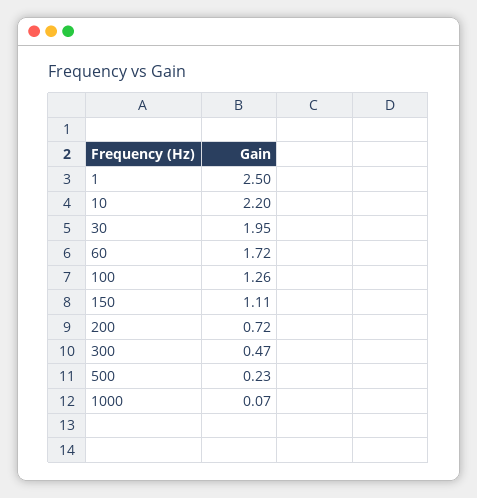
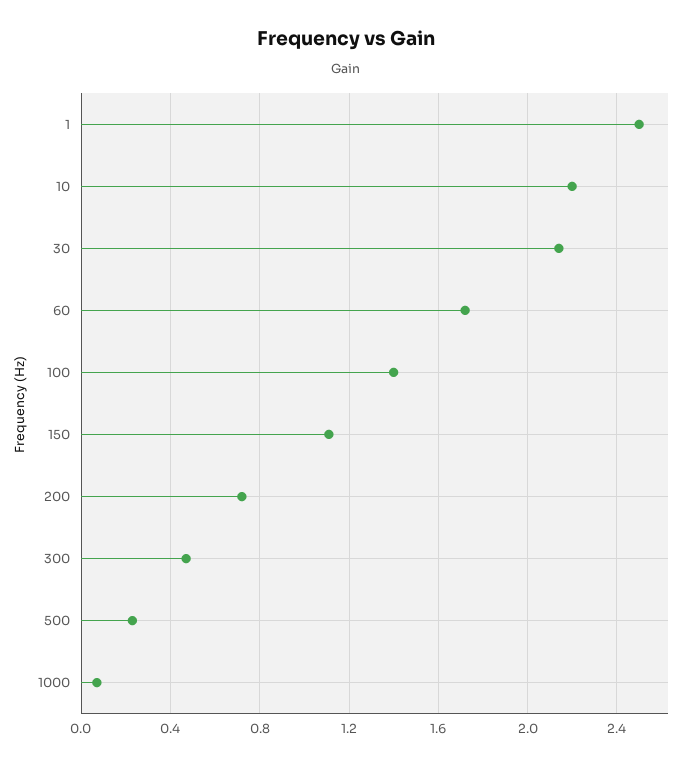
  {
    "1": 2.5,
    "10": 2.2,
-   "30": 1.95,
+   "30": 2.15,
    "60": 1.72,
-   "100": 1.26,
+   "100": 1.4,
    "150": 1.11,
    "200": 0.72,
    "300": 0.47,
    "500": 0.23,
    "1000": 0.07
  }

